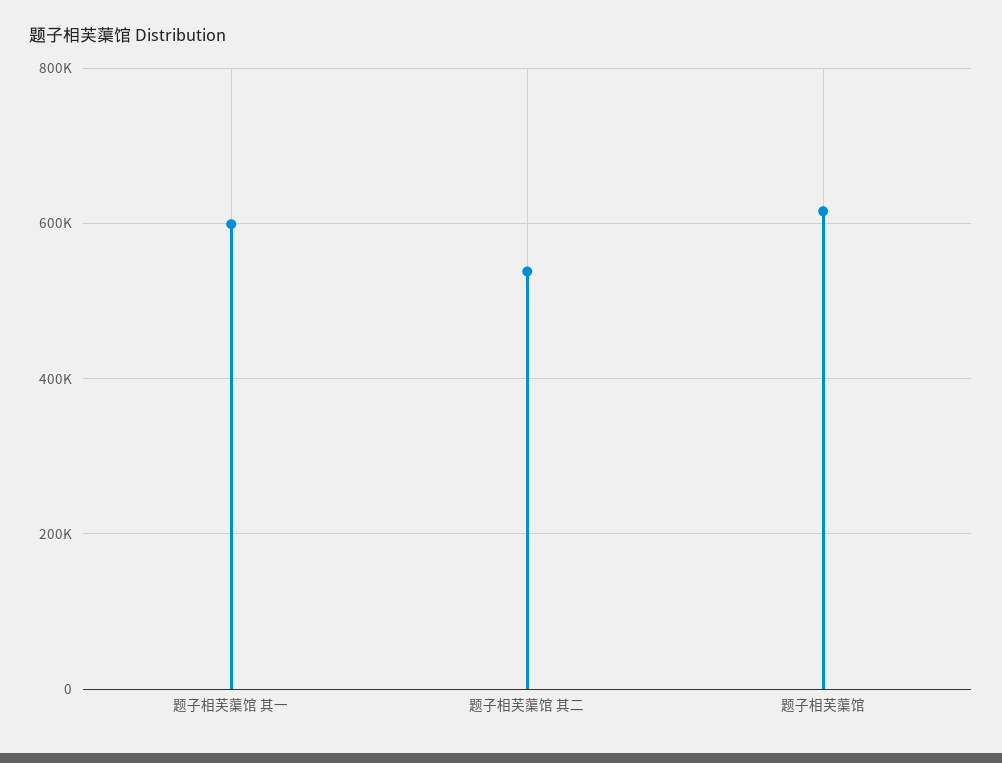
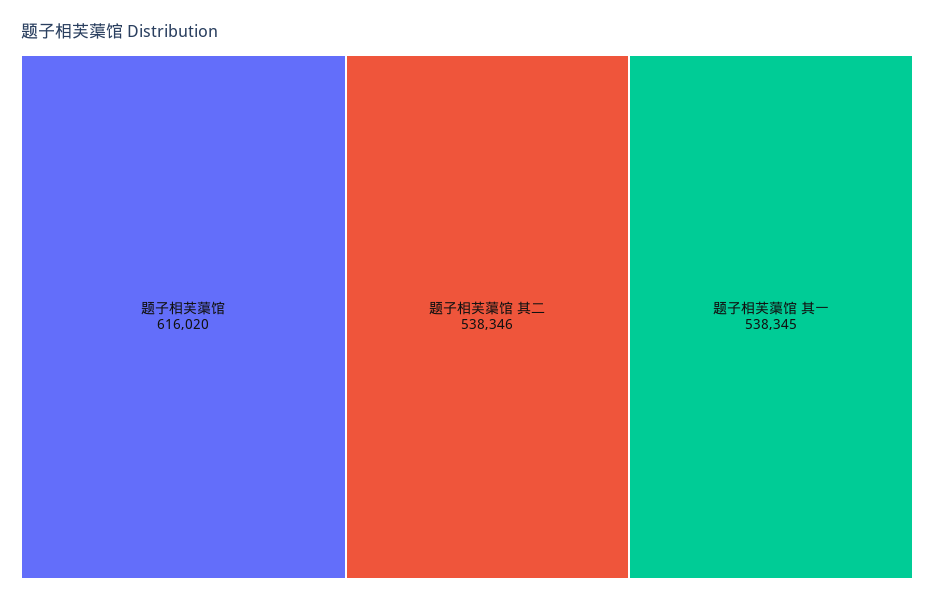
  {
-   "题子相芙蕖馆 其一": 600000,
+   "题子相芙蕖馆 其一": 538345,
    "题子相芙蕖馆 其二": 538346,
    "题子相芙蕖馆": 616020
  }

